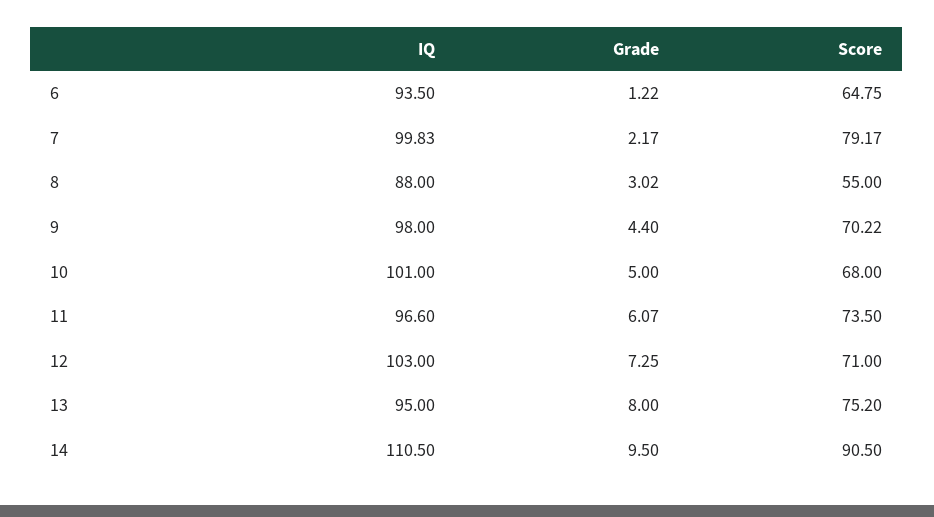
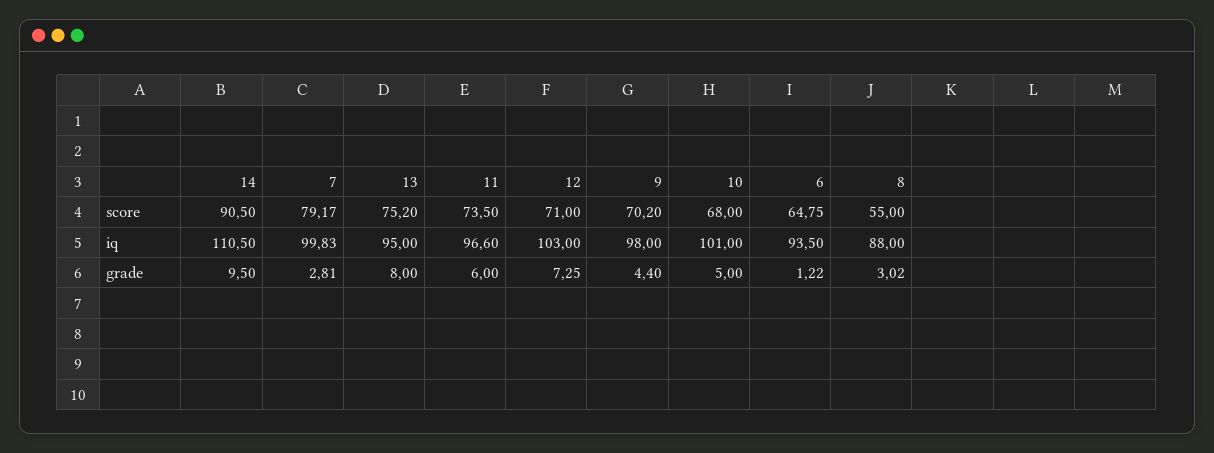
  {
    "IQ": {
      "6": 93.5,
      "7": 99.83,
      "8": 88,
      "9": 98,
      "10": 101,
      "11": 96.6,
      "12": 103,
      "13": 95,
      "14": 110.5
    },
    "Grade": {
      "6": 1.22,
-     "7": 2.17,
+     "7": 2.81,
      "8": 3.02,
      "9": 4.4,
      "10": 5,
-     "11": 6.07,
+     "11": 6,
      "12": 7.25,
      "13": 8,
      "14": 9.5
    },
    "Score": {
      "6": 64.75,
      "7": 79.17,
      "8": 55,
-     "9": 70.22,
+     "9": 70.2,
      "10": 68,
      "11": 73.5,
      "12": 71,
      "13": 75.2,
      "14": 90.5
    }
  }

